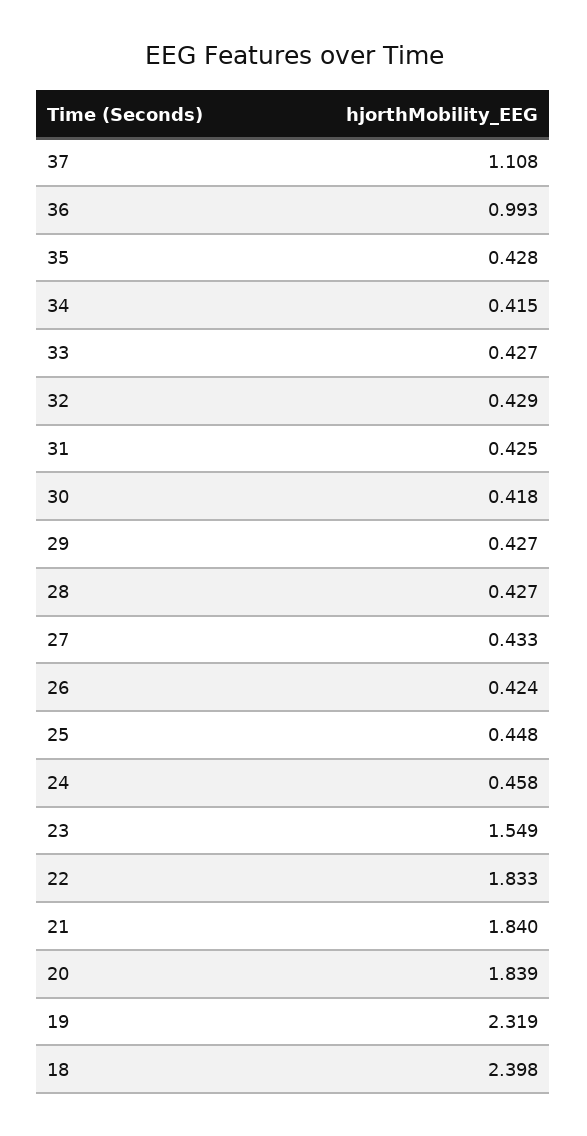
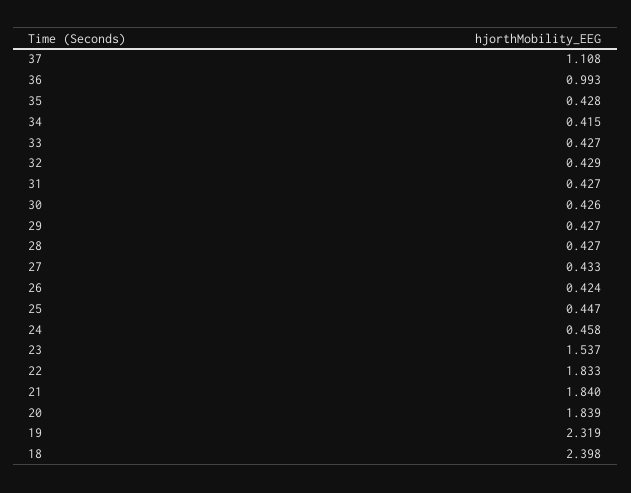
  {
    "37": 1.108,
    "36": 0.993,
    "35": 0.428,
    "34": 0.415,
    "33": 0.427,
    "32": 0.429,
-   "31": 0.425,
+   "31": 0.427,
-   "30": 0.418,
+   "30": 0.426,
    "29": 0.427,
    "28": 0.427,
    "27": 0.433,
    "26": 0.424,
-   "25": 0.448,
+   "25": 0.447,
    "24": 0.458,
-   "23": 1.549,
+   "23": 1.537,
    "22": 1.833,
    "21": 1.84,
    "20": 1.839,
    "19": 2.319,
    "18": 2.398
  }

